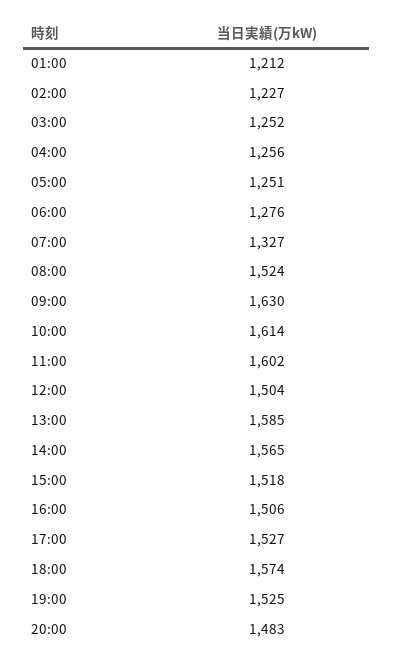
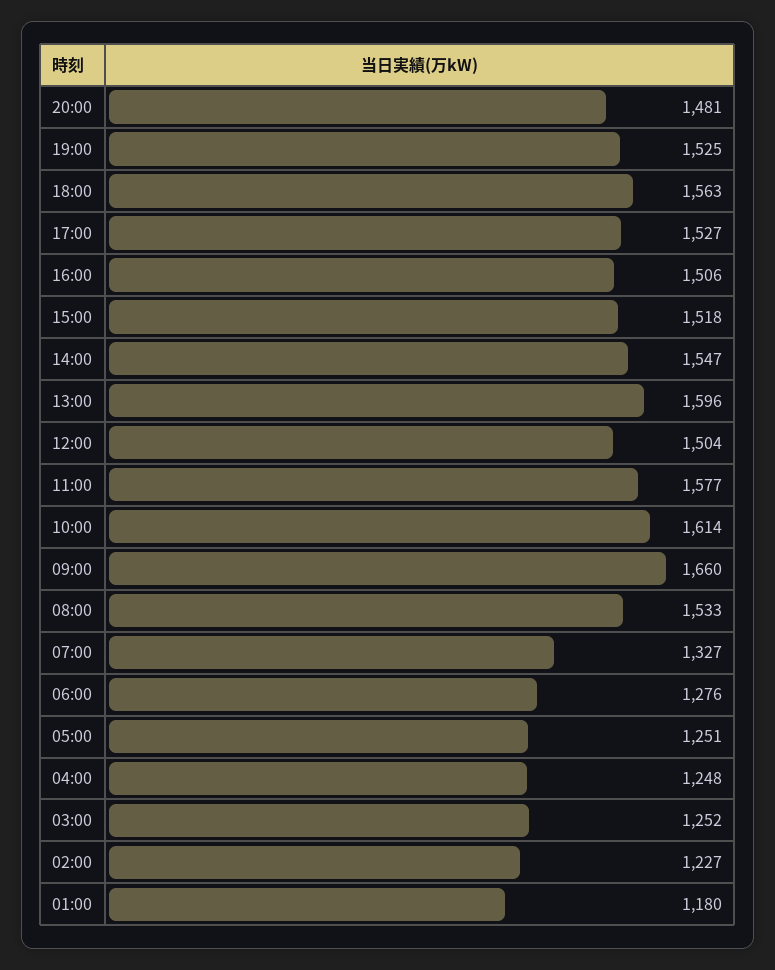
  {
-   "01:00": 1212,
+   "01:00": 1180,
    "02:00": 1227,
    "03:00": 1252,
-   "04:00": 1256,
+   "04:00": 1248,
    "05:00": 1251,
    "06:00": 1276,
    "07:00": 1327,
-   "08:00": 1524,
+   "08:00": 1533,
-   "09:00": 1630,
+   "09:00": 1660,
    "10:00": 1614,
-   "11:00": 1602,
+   "11:00": 1577,
    "12:00": 1504,
-   "13:00": 1585,
+   "13:00": 1596,
-   "14:00": 1565,
+   "14:00": 1547,
    "15:00": 1518,
    "16:00": 1506,
    "17:00": 1527,
-   "18:00": 1574,
+   "18:00": 1563,
    "19:00": 1525,
-   "20:00": 1483
+   "20:00": 1481
  }

